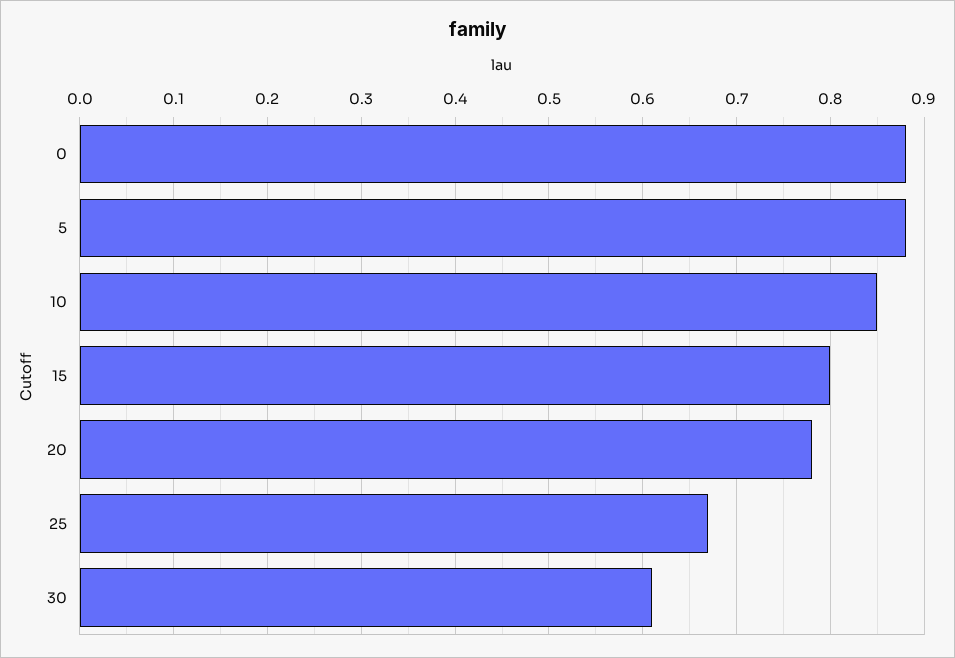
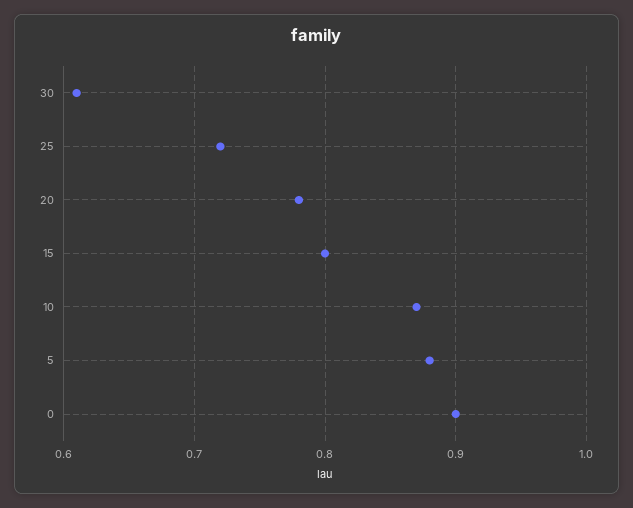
  {
-   "0": 0.88,
+   "0": 0.9,
    "5": 0.88,
-   "10": 0.85,
+   "10": 0.87,
    "15": 0.8,
    "20": 0.78,
-   "25": 0.67,
+   "25": 0.72,
    "30": 0.61
  }

